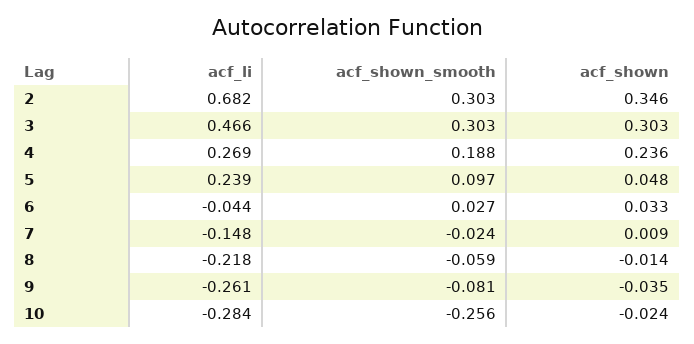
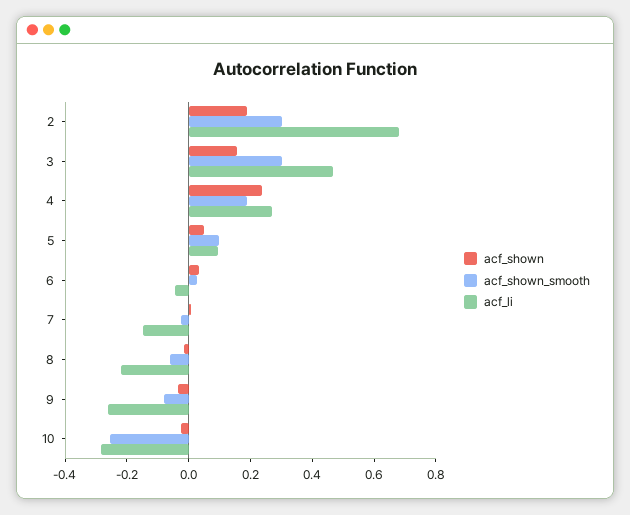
  {
    "acf_li": {
      "2": 0.682,
      "3": 0.466,
      "4": 0.269,
-     "5": 0.239,
+     "5": 0.1,
      "6": -0.044,
      "7": -0.148,
      "8": -0.218,
      "9": -0.261,
      "10": -0.284
    },
    "acf_shown_smooth": {
      "2": 0.303,
      "3": 0.303,
      "4": 0.188,
      "5": 0.097,
      "6": 0.027,
      "7": -0.024,
      "8": -0.059,
      "9": -0.081,
      "10": -0.256
    },
    "acf_shown": {
-     "2": 0.346,
+     "2": 0.2,
-     "3": 0.303,
+     "3": 0.15,
      "4": 0.236,
      "5": 0.048,
      "6": 0.033,
      "7": 0.009,
      "8": -0.014,
      "9": -0.035,
      "10": -0.024
    }
  }

